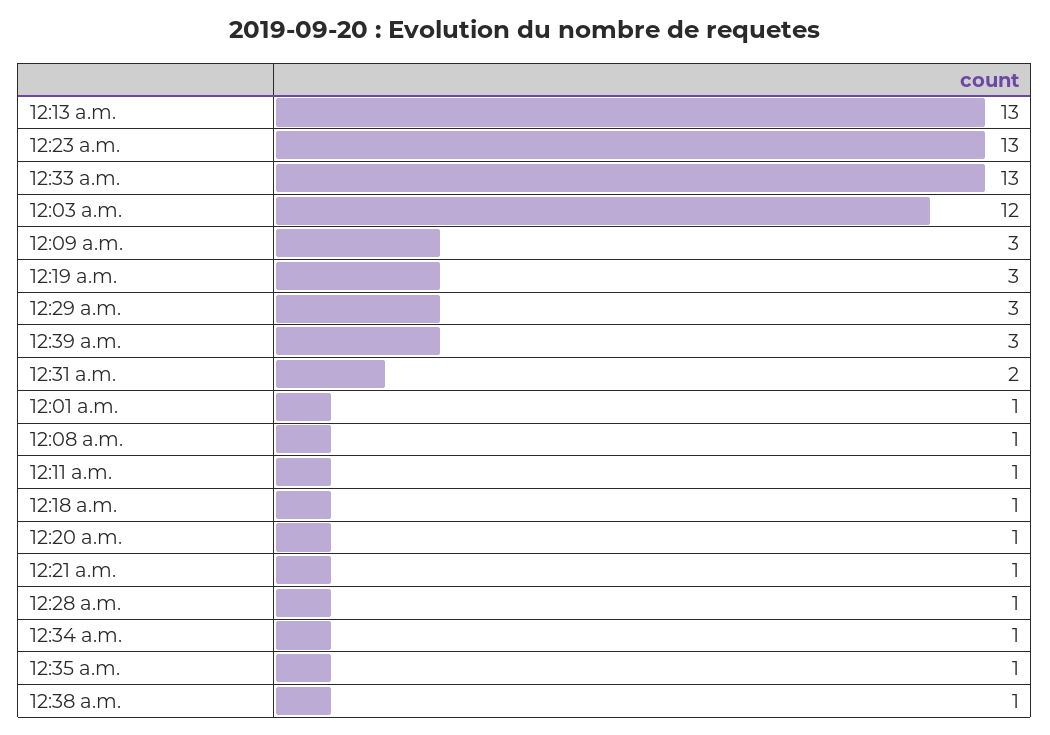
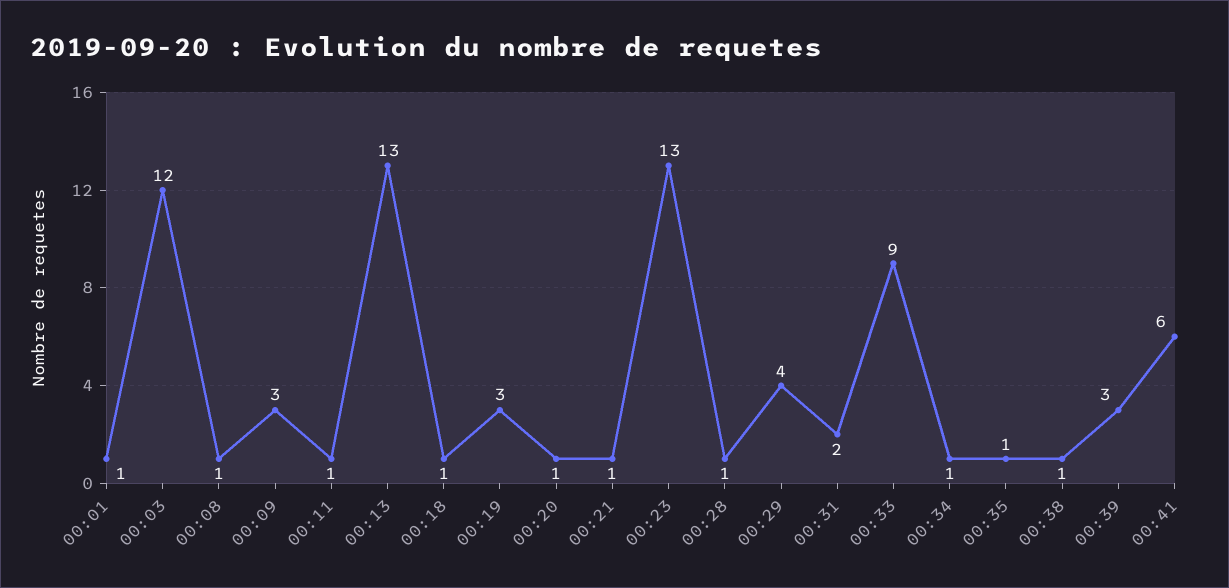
  {
    "12:13 a.m.": 13,
    "12:23 a.m.": 13,
-   "12:33 a.m.": 13,
+   "12:33 a.m.": 9,
    "12:03 a.m.": 12,
    "12:09 a.m.": 3,
    "12:19 a.m.": 3,
-   "12:29 a.m.": 3,
+   "12:29 a.m.": 4,
    "12:39 a.m.": 3,
    "12:31 a.m.": 2,
    "12:01 a.m.": 1,
    "12:08 a.m.": 1,
    "12:11 a.m.": 1,
    "12:18 a.m.": 1,
    "12:20 a.m.": 1,
    "12:21 a.m.": 1,
    "12:28 a.m.": 1,
    "12:34 a.m.": 1,
    "12:35 a.m.": 1,
-   "12:38 a.m.": 1
+   "12:38 a.m.": 1,
+   "00:41": 6
  }

